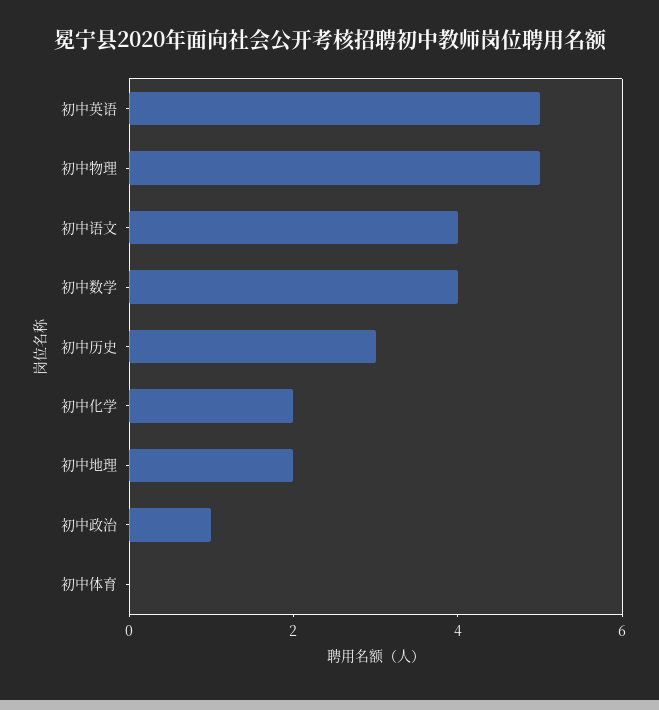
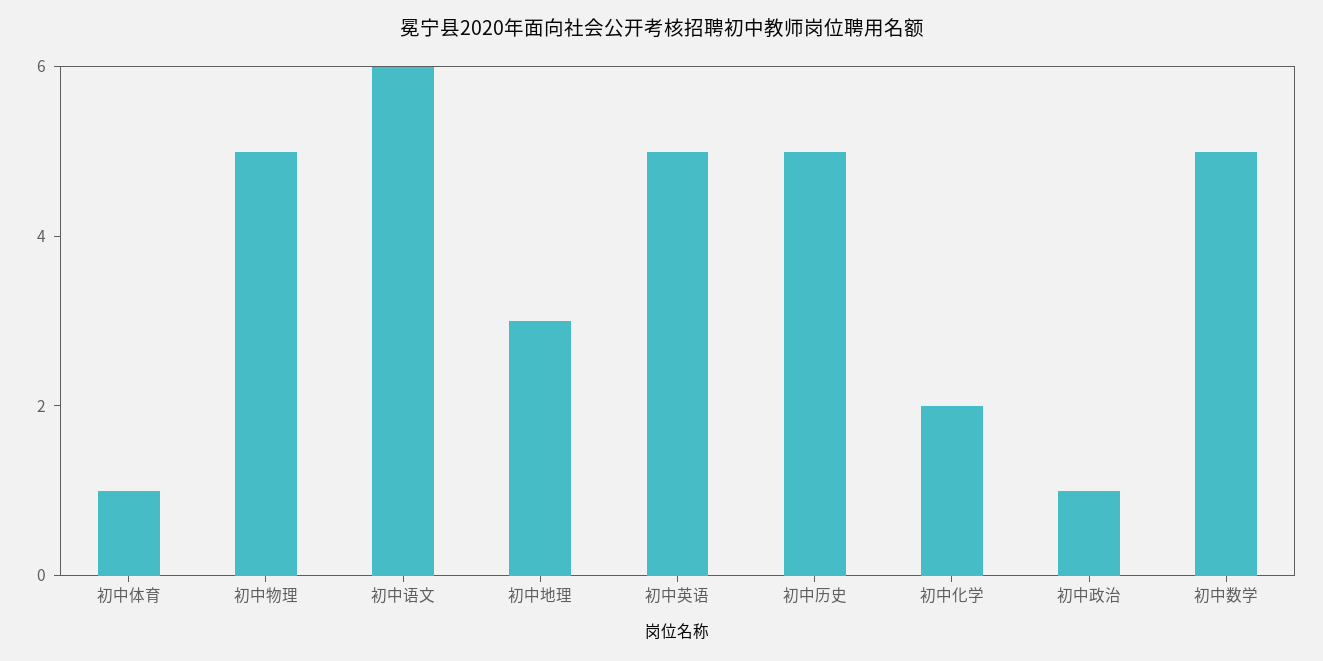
  {
    "初中英语": 5,
    "初中物理": 5,
-   "初中语文": 4,
+   "初中语文": 6,
-   "初中数学": 4,
+   "初中数学": 5,
-   "初中历史": 3,
+   "初中历史": 5,
    "初中化学": 2,
-   "初中地理": 2,
+   "初中地理": 3,
    "初中政治": 1,
-   "初中体育": 0
+   "初中体育": 1
  }

